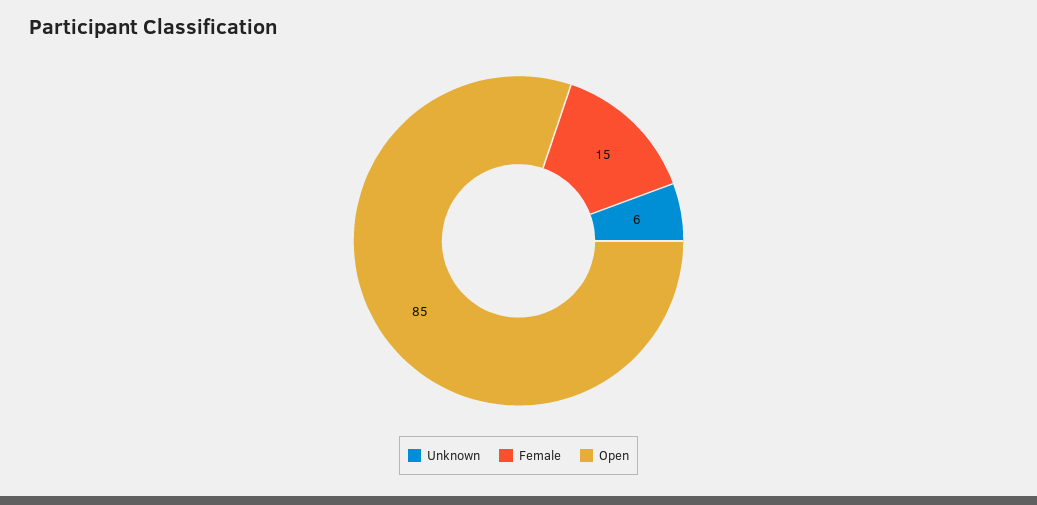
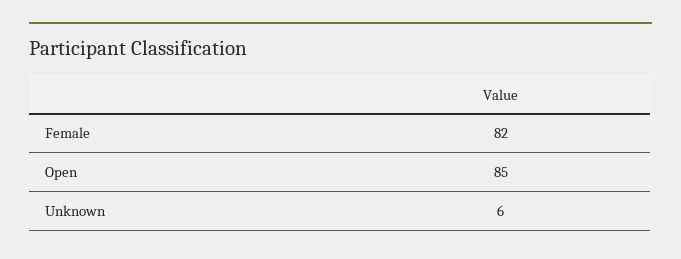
  {
    "Unknown": 6,
-   "Female": 15,
+   "Female": 82,
    "Open": 85
  }

